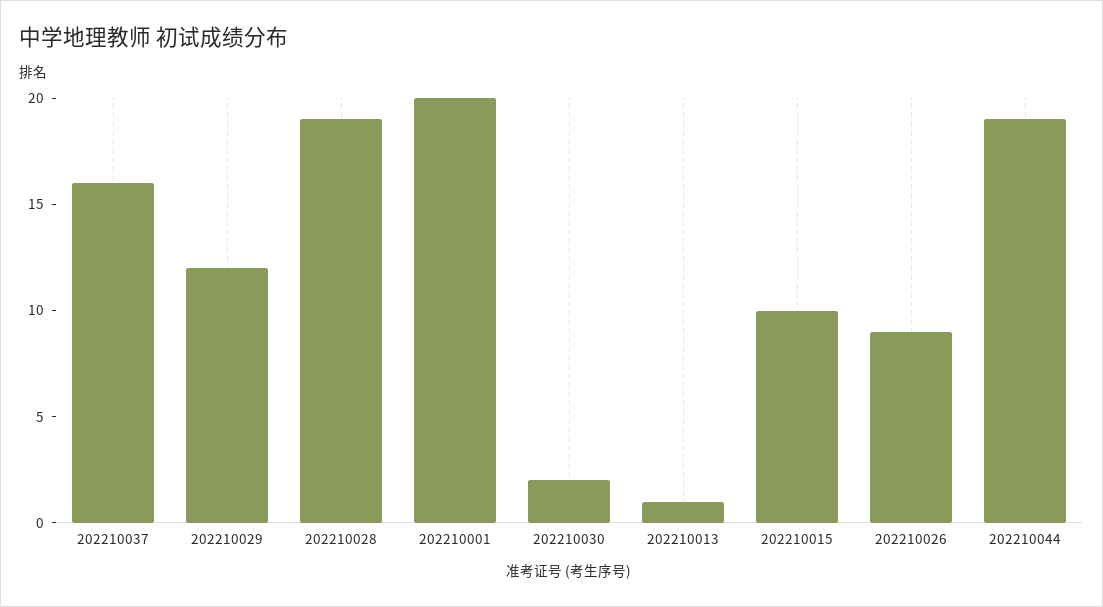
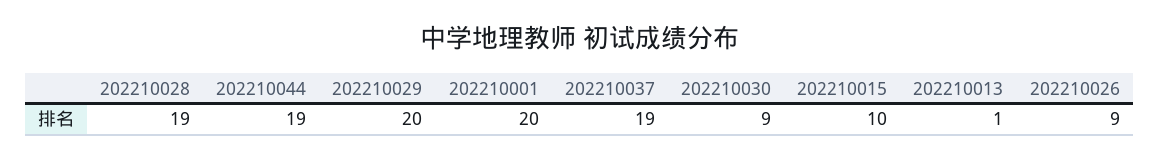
  {
-   "202210037": 16,
+   "202210037": 19,
-   "202210029": 12,
+   "202210029": 20,
    "202210028": 19,
    "202210001": 20,
-   "202210030": 2,
+   "202210030": 9,
    "202210013": 1,
    "202210015": 10,
    "202210026": 9,
    "202210044": 19
  }

